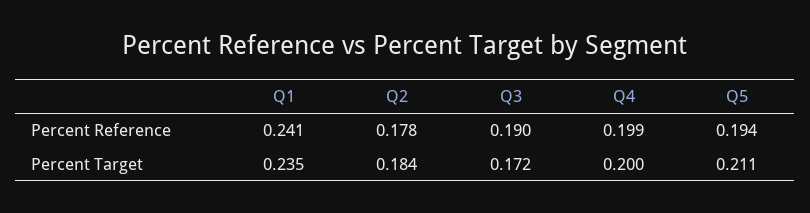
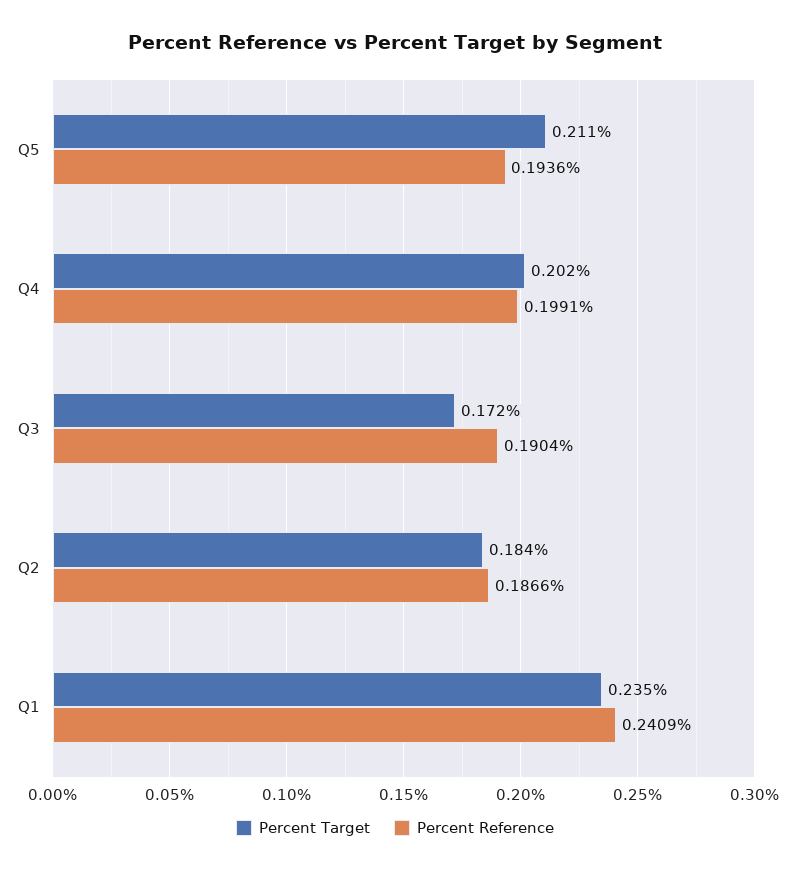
  {
    "Percent Reference": {
      "Q1": 0.2409,
-     "Q2": 0.178,
+     "Q2": 0.1866,
      "Q3": 0.1904,
      "Q4": 0.1991,
      "Q5": 0.1936
    },
    "Percent Target": {
      "Q1": 0.235,
      "Q2": 0.184,
      "Q3": 0.172,
-     "Q4": 0.2,
+     "Q4": 0.202,
      "Q5": 0.211
    }
  }

